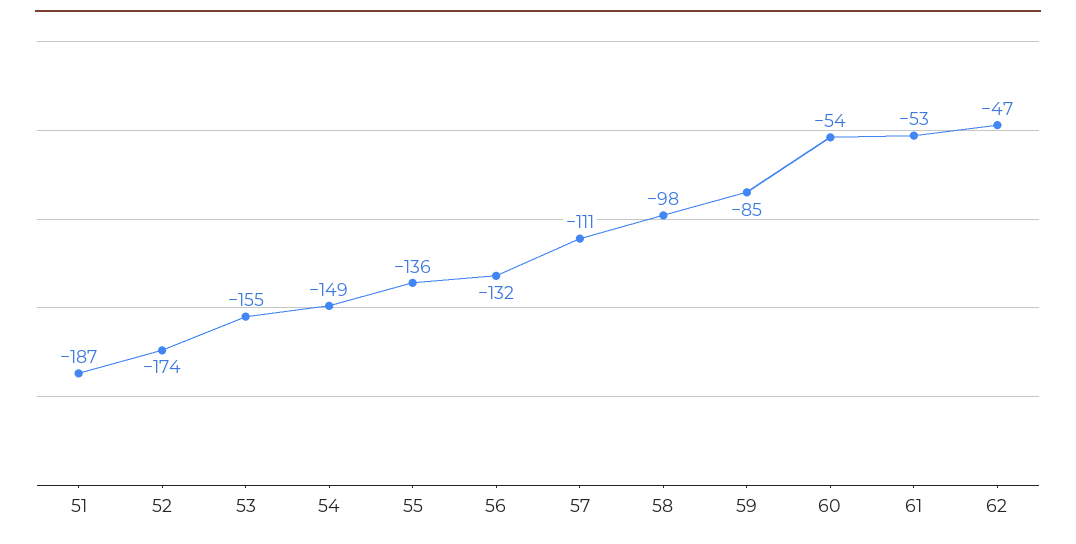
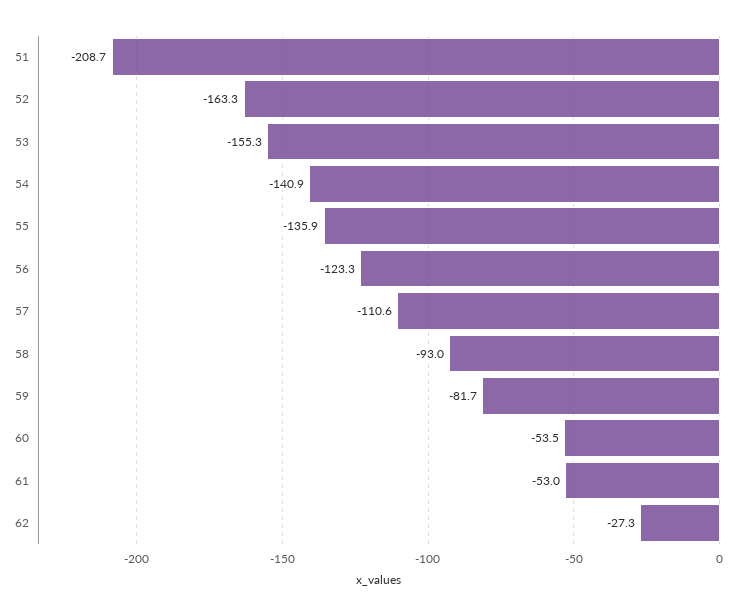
  {
-   "51": -187,
+   "51": -208.7,
-   "52": -174,
+   "52": -163.3,
    "53": -155.3,
-   "54": -149,
+   "54": -140.9,
    "55": -135.9,
-   "56": -132,
+   "56": -123.3,
    "57": -110.6,
-   "58": -98,
+   "58": -93,
-   "59": -85,
+   "59": -81.7,
    "60": -53.5,
    "61": -53,
-   "62": -47
+   "62": -27.3
  }

